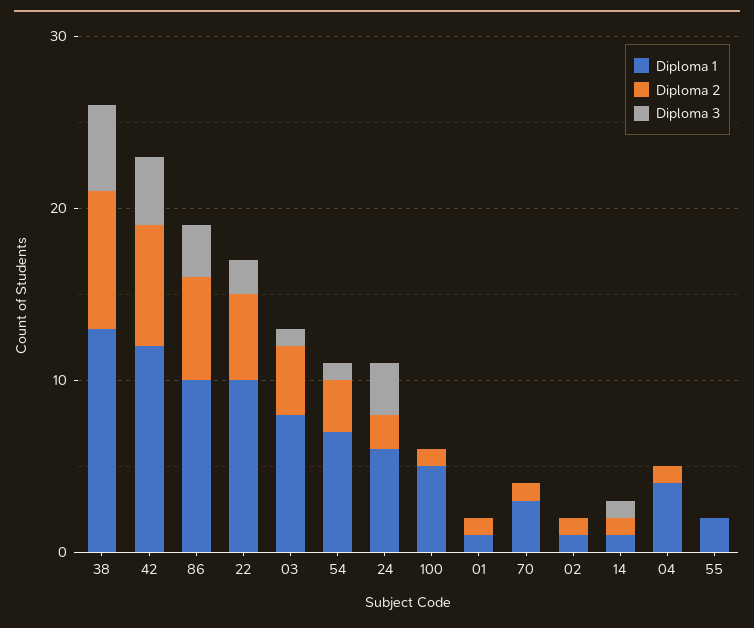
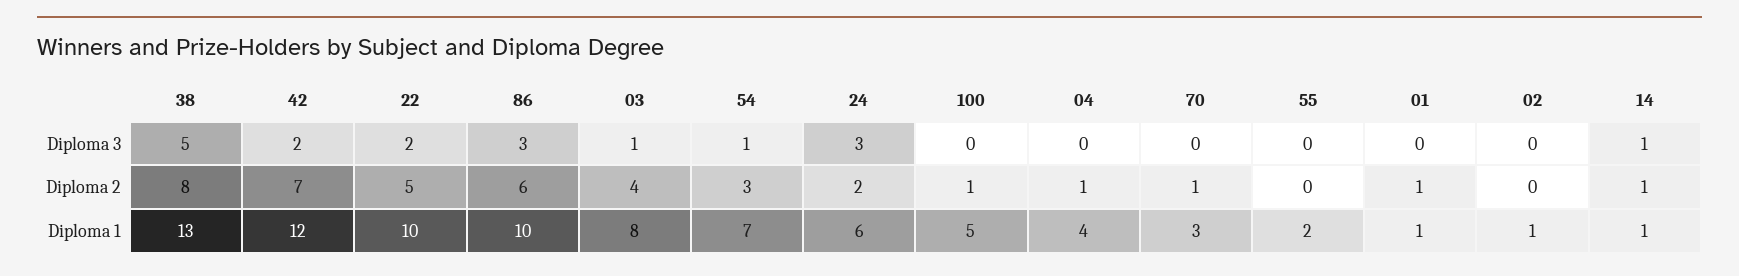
  {
    "Diploma 1": {
      "38": 13,
      "42": 12,
      "86": 10,
      "22": 10,
      "03": 8,
      "54": 7,
      "24": 6,
      "100": 5,
      "01": 1,
      "70": 3,
      "02": 1,
      "14": 1,
      "04": 4,
      "55": 2
    },
    "Diploma 2": {
      "38": 8,
      "42": 7,
      "86": 6,
      "22": 5,
      "03": 4,
      "54": 3,
      "24": 2,
      "100": 1,
      "01": 1,
      "70": 1,
-     "02": 1,
+     "02": 0,
      "14": 1,
      "04": 1,
      "55": 0
    },
    "Diploma 3": {
      "38": 5,
-     "42": 4,
+     "42": 2,
      "86": 3,
      "22": 2,
      "03": 1,
      "54": 1,
      "24": 3,
      "100": 0,
      "01": 0,
      "70": 0,
      "02": 0,
      "14": 1,
      "04": 0,
      "55": 0
    }
  }

